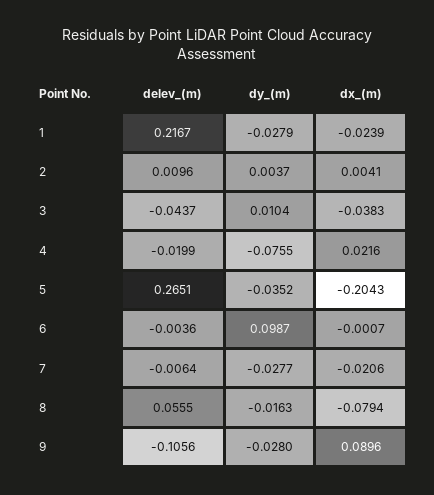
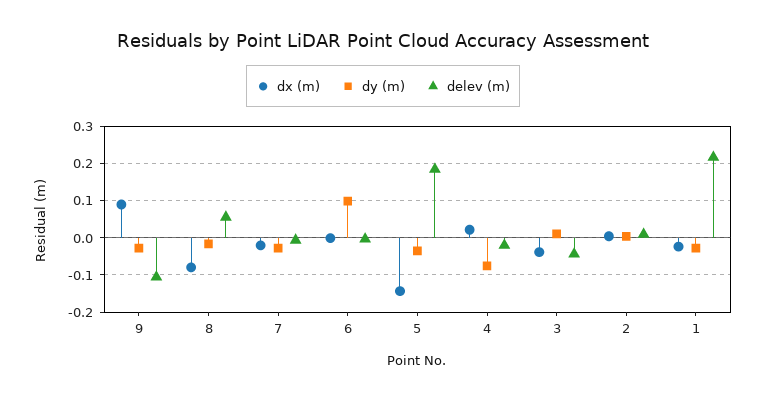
  {
    "delev_(m)": {
      "1": 0.2167,
      "2": 0.0096,
      "3": -0.0437,
      "4": -0.0199,
-     "5": 0.2651,
+     "5": 0.18,
      "6": -0.0036,
      "7": -0.0064,
      "8": 0.0555,
      "9": -0.1056
    },
    "dy_(m)": {
      "1": -0.0279,
      "2": 0.0037,
      "3": 0.0104,
      "4": -0.0755,
      "5": -0.0352,
      "6": 0.0987,
      "7": -0.0277,
      "8": -0.0163,
      "9": -0.028
    },
    "dx_(m)": {
      "1": -0.0239,
      "2": 0.0041,
      "3": -0.0383,
      "4": 0.0216,
-     "5": -0.2043,
+     "5": -0.14,
      "6": -0.0007,
      "7": -0.0206,
      "8": -0.0794,
      "9": 0.0896
    }
  }

